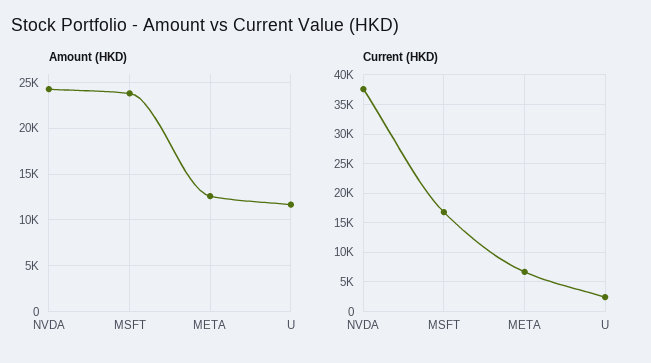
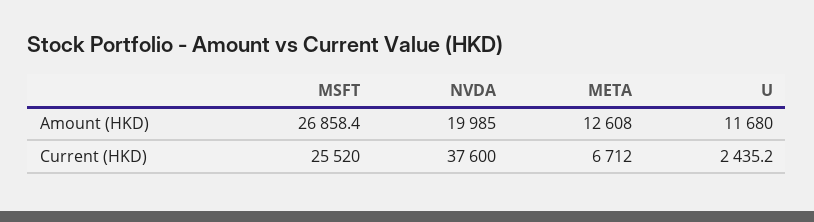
  {
    "Amount (HKD)": {
-     "NVDA": 24000,
+     "NVDA": 19985,
-     "MSFT": 24000,
+     "MSFT": 26858.4,
      "META": 12608,
      "U": 11680
    },
    "Current (HKD)": {
      "NVDA": 37600,
-     "MSFT": 17500,
+     "MSFT": 25520,
      "META": 6712,
      "U": 2435.2
    }
  }

